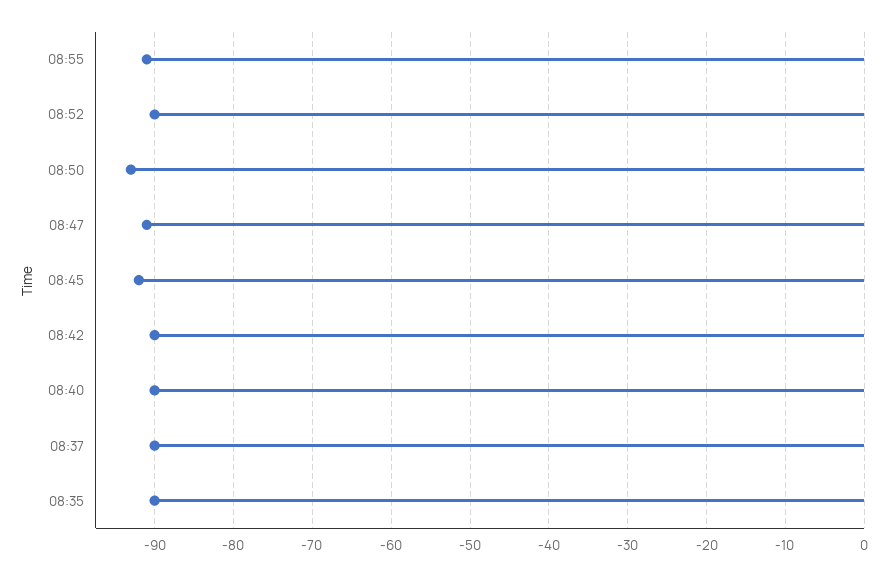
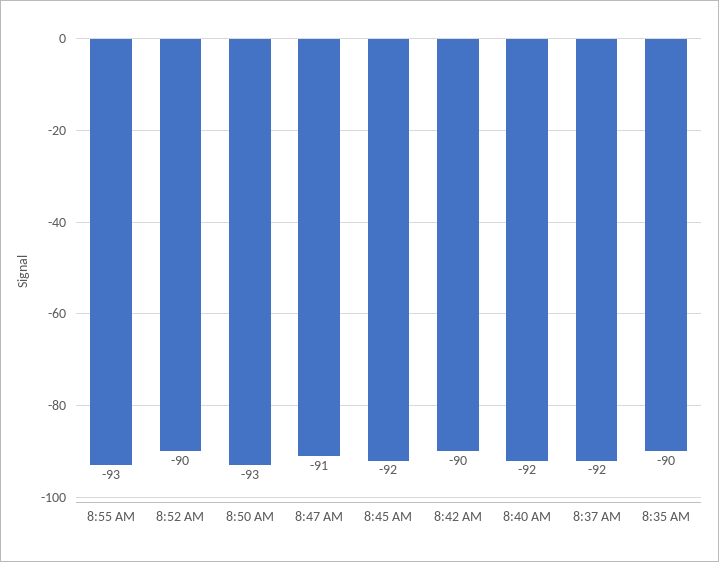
  {
-   "08:55": -91,
+   "08:55": -93,
    "08:52": -90,
    "08:50": -93,
    "08:47": -91,
    "08:45": -92,
    "08:42": -90,
-   "08:40": -90,
+   "08:40": -92,
-   "08:37": -90,
+   "08:37": -92,
    "08:35": -90
  }

